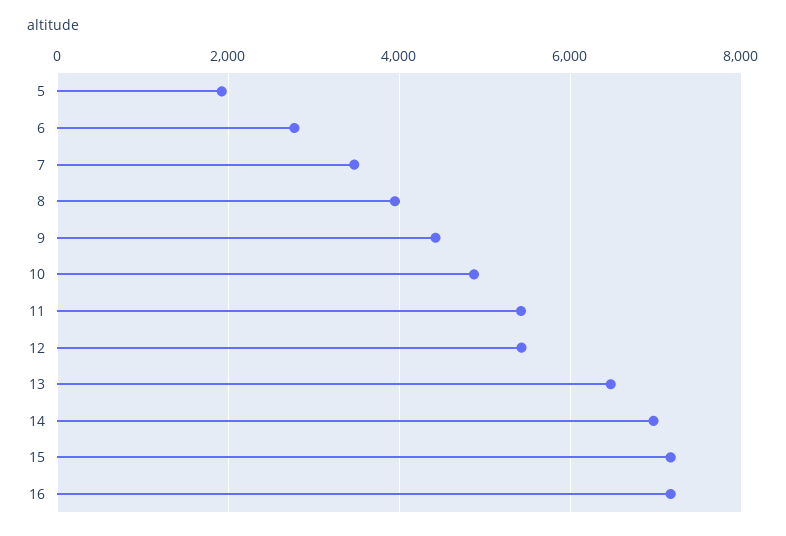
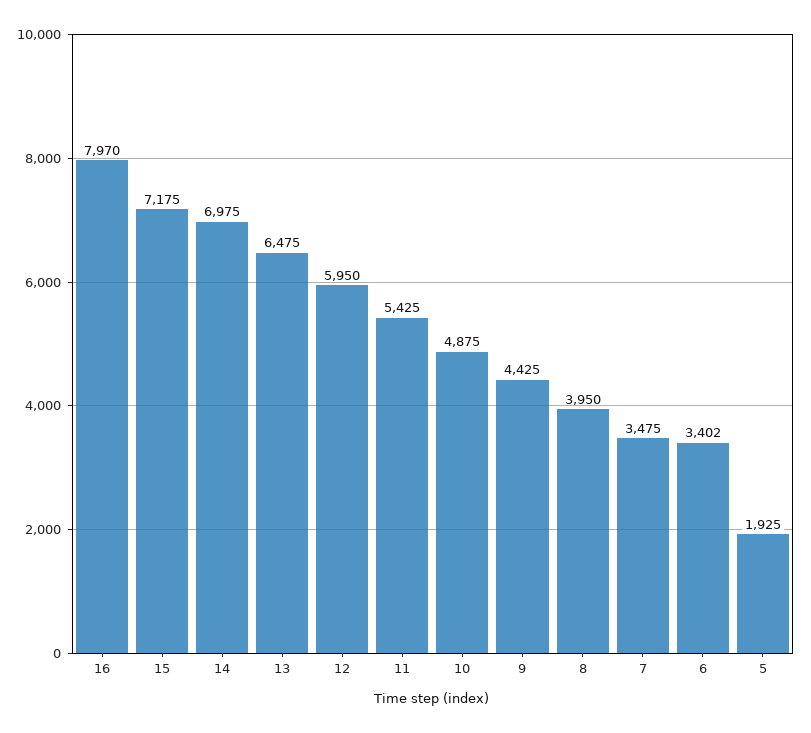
  {
    "5": 1925,
-   "6": 2800,
+   "6": 3402,
    "7": 3475,
    "8": 3950,
    "9": 4425,
    "10": 4875,
    "11": 5425,
-   "12": 5400,
+   "12": 5950,
    "13": 6475,
    "14": 6975,
    "15": 7175,
-   "16": 7200
+   "16": 7970
  }

